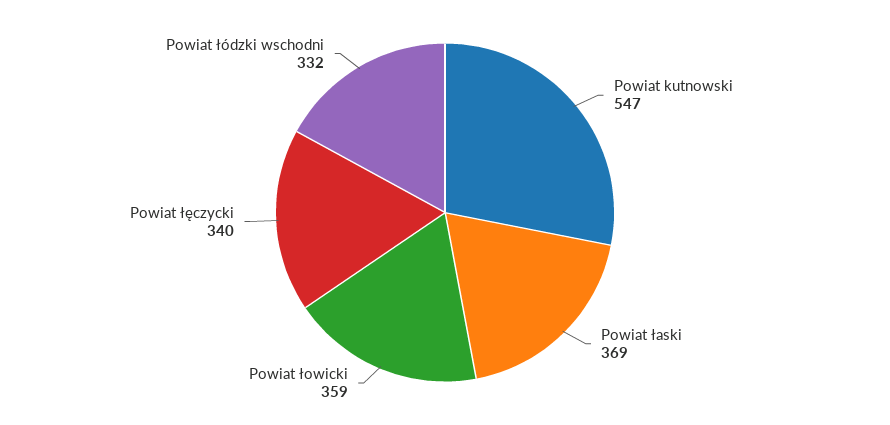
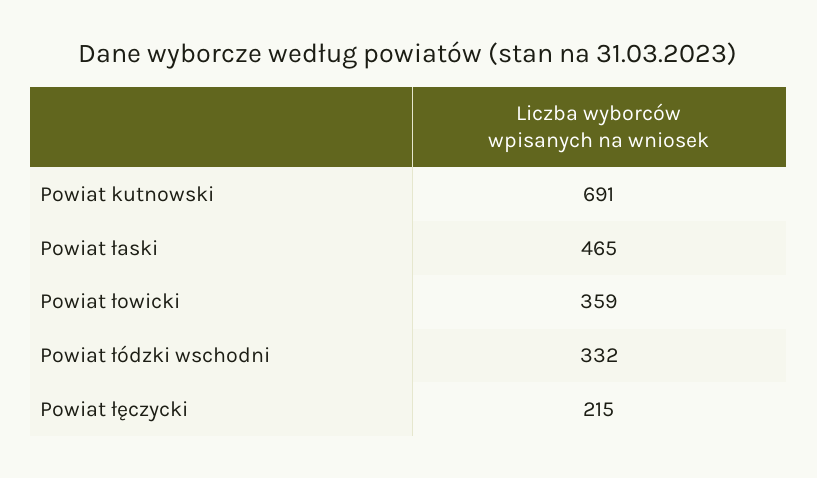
  {
-   "Powiat kutnowski": 547,
+   "Powiat kutnowski": 691,
-   "Powiat łaski": 369,
+   "Powiat łaski": 465,
    "Powiat łowicki": 359,
-   "Powiat łęczycki": 340,
+   "Powiat łęczycki": 215,
    "Powiat łódzki wschodni": 332
  }

